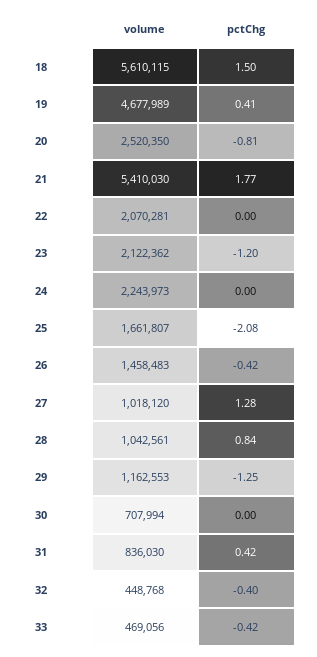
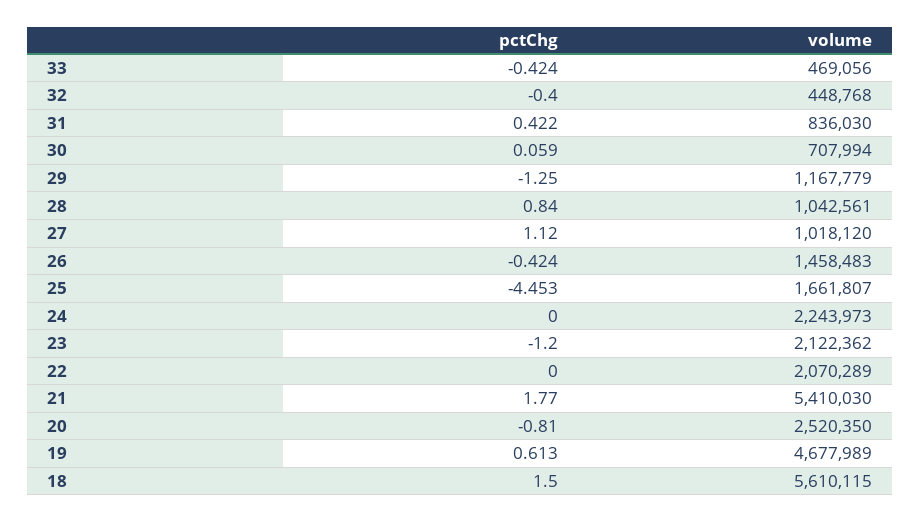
  {
    "volume": {
      "18": 5610115,
      "19": 4677989,
      "20": 2520350,
      "21": 5410030,
-     "22": 2070281,
+     "22": 2070289,
      "23": 2122362,
      "24": 2243973,
      "25": 1661807,
      "26": 1458483,
      "27": 1018120,
      "28": 1042561,
-     "29": 1162553,
+     "29": 1167779,
      "30": 707994,
      "31": 836030,
      "32": 448768,
      "33": 469056
    },
    "pctChg": {
      "18": 1.5,
-     "19": 0.41,
+     "19": 0.613,
      "20": -0.81,
      "21": 1.77,
      "22": 0,
      "23": -1.2,
      "24": 0,
-     "25": -2.08,
+     "25": -4.453,
      "26": -0.424,
-     "27": 1.28,
+     "27": 1.12,
      "28": 0.84,
      "29": -1.25,
-     "30": 0,
+     "30": 0.059,
      "31": 0.422,
      "32": -0.4,
      "33": -0.424
    }
  }

